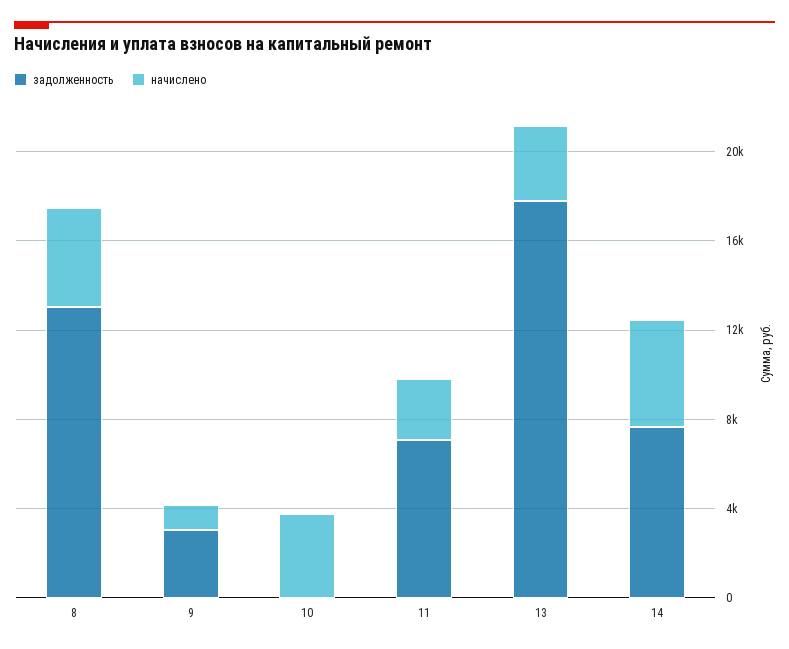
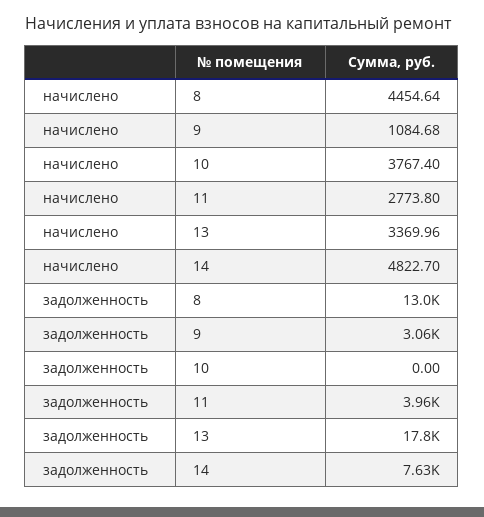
  {
    "задолженность": {
      "8": 13000,
      "9": 3060,
      "10": 0,
-     "11": 7000,
+     "11": 3960,
      "13": 17800,
      "14": 7630
    },
    "начислено": {
      "8": 4454.64,
      "9": 1084.68,
      "10": 3767.4,
      "11": 2773.8,
      "13": 3369.96,
      "14": 4822.7
    }
  }

